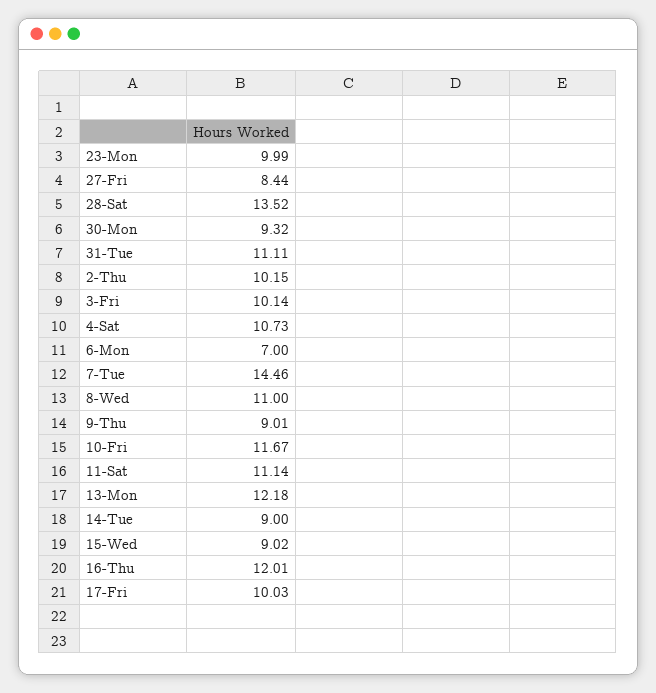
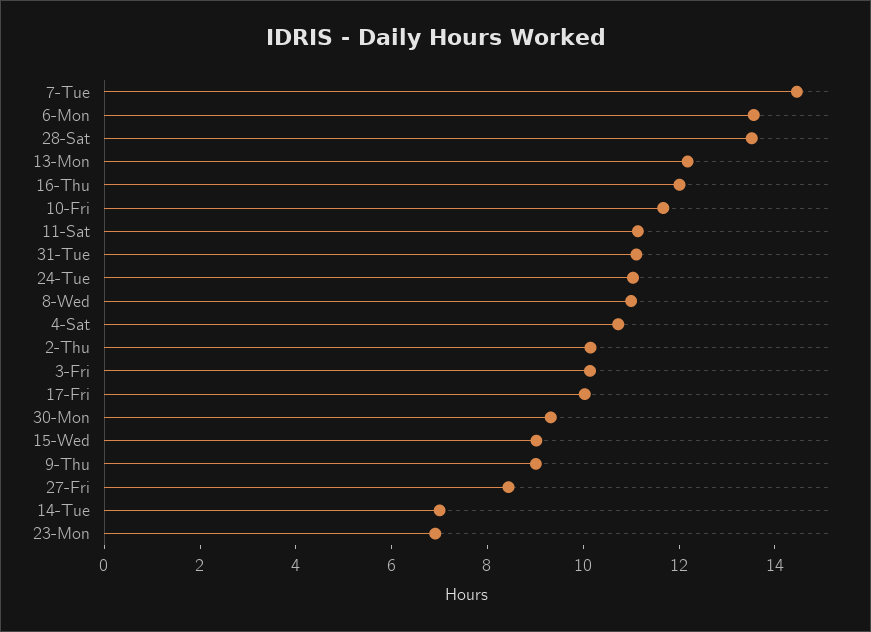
  {
-   "23-Mon": 9.99,
+   "23-Mon": 7,
    "27-Fri": 8.44,
    "28-Sat": 13.52,
    "30-Mon": 9.32,
    "31-Tue": 11.11,
    "2-Thu": 10.15,
    "3-Fri": 10.14,
    "4-Sat": 10.73,
-   "6-Mon": 7,
+   "6-Mon": 13.5,
    "7-Tue": 14.46,
    "8-Wed": 11,
    "9-Thu": 9.01,
    "10-Fri": 11.67,
    "11-Sat": 11.14,
    "13-Mon": 12.18,
-   "14-Tue": 9,
+   "14-Tue": 7,
    "15-Wed": 9.02,
    "16-Thu": 12.01,
-   "17-Fri": 10.03
+   "17-Fri": 10.03,
+   "24-Tue": 11
  }

